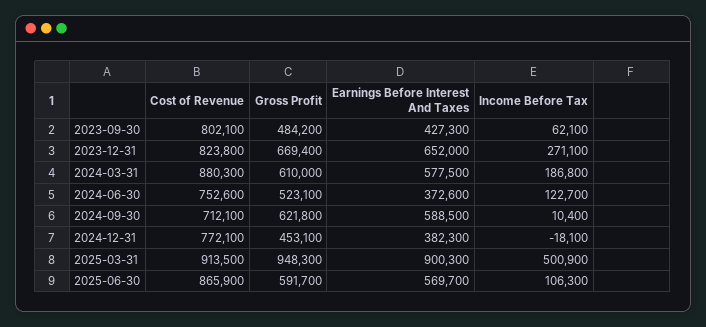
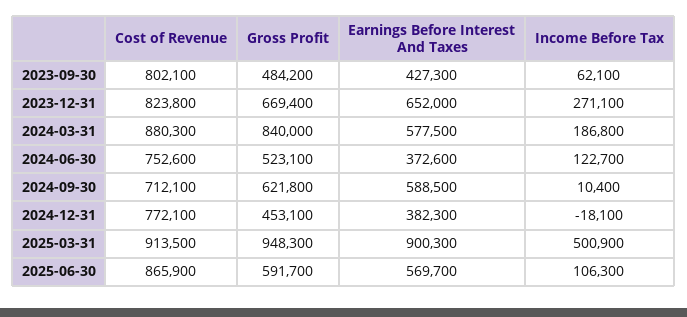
  {
    "Cost of Revenue": {
      "2023-09-30": 802100,
      "2023-12-31": 823800,
      "2024-03-31": 880300,
      "2024-06-30": 752600,
      "2024-09-30": 712100,
      "2024-12-31": 772100,
      "2025-03-31": 913500,
      "2025-06-30": 865900
    },
    "Gross Profit": {
      "2023-09-30": 484200,
      "2023-12-31": 669400,
-     "2024-03-31": 610000,
+     "2024-03-31": 840000,
      "2024-06-30": 523100,
      "2024-09-30": 621800,
      "2024-12-31": 453100,
      "2025-03-31": 948300,
      "2025-06-30": 591700
    },
    "Earnings Before Interest And Taxes": {
      "2023-09-30": 427300,
      "2023-12-31": 652000,
      "2024-03-31": 577500,
      "2024-06-30": 372600,
      "2024-09-30": 588500,
      "2024-12-31": 382300,
      "2025-03-31": 900300,
      "2025-06-30": 569700
    },
    "Income Before Tax": {
      "2023-09-30": 62100,
      "2023-12-31": 271100,
      "2024-03-31": 186800,
      "2024-06-30": 122700,
      "2024-09-30": 10400,
      "2024-12-31": -18100,
      "2025-03-31": 500900,
      "2025-06-30": 106300
    }
  }

